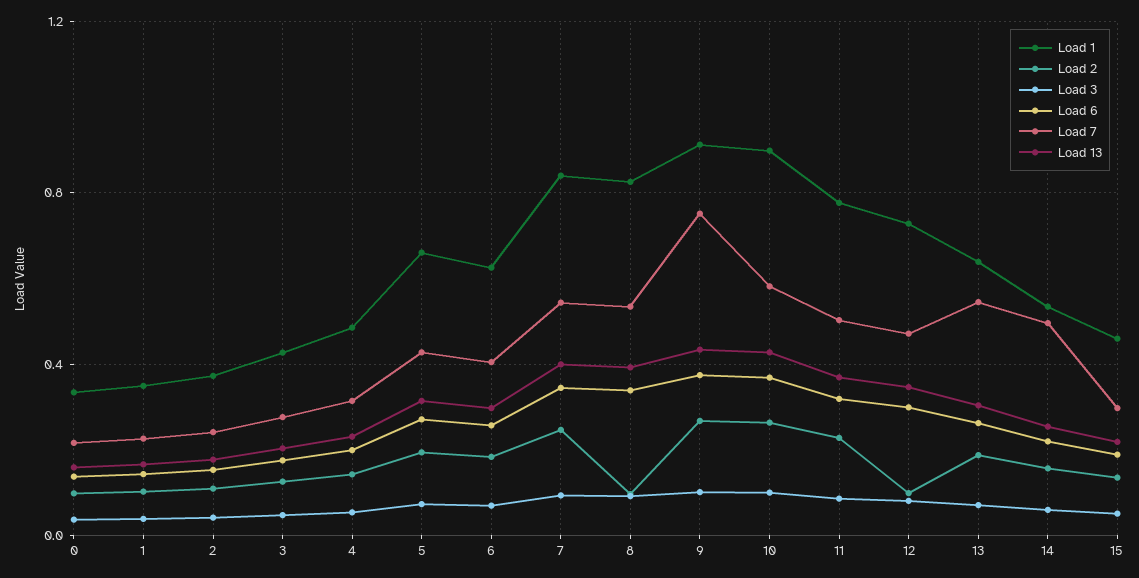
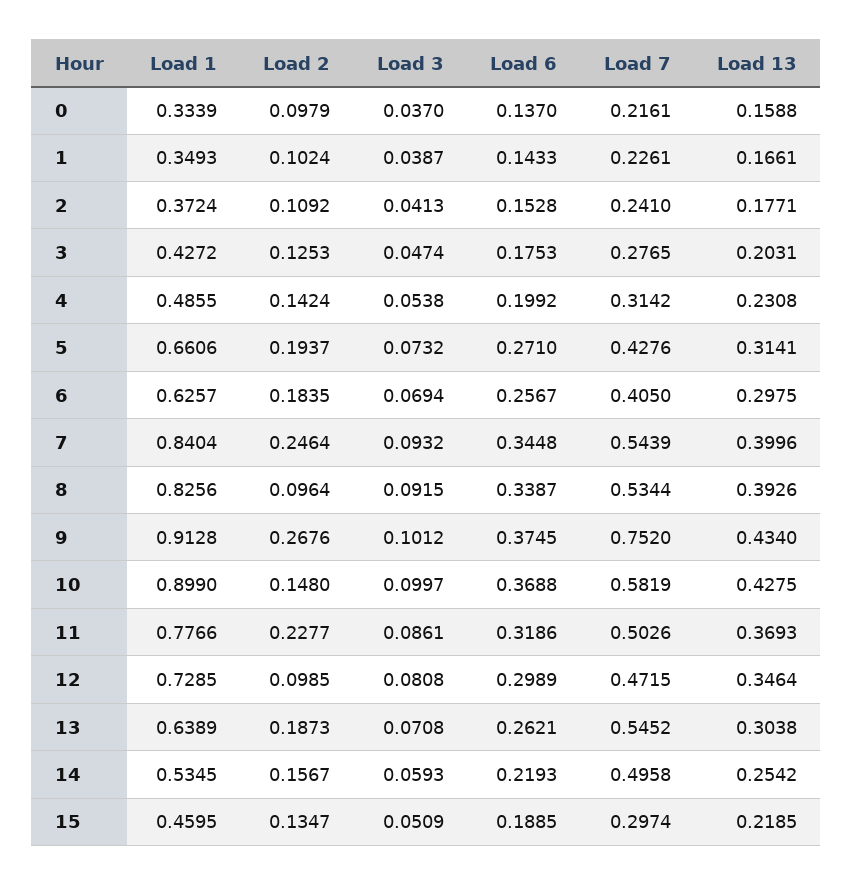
  {
    "Load 1": {
      "0": 0.3339,
      "1": 0.3493,
      "2": 0.3724,
      "3": 0.4272,
      "4": 0.4855,
      "5": 0.6606,
      "6": 0.6257,
      "7": 0.8404,
      "8": 0.8256,
      "9": 0.9128,
      "10": 0.899,
      "11": 0.7766,
      "12": 0.7285,
      "13": 0.6389,
      "14": 0.5345,
      "15": 0.4595
    },
    "Load 2": {
      "0": 0.0979,
      "1": 0.1024,
      "2": 0.1092,
      "3": 0.1253,
      "4": 0.1424,
      "5": 0.1937,
      "6": 0.1835,
      "7": 0.2464,
      "8": 0.0964,
      "9": 0.2676,
-     "10": 0.25,
+     "10": 0.148,
      "11": 0.2277,
      "12": 0.0985,
      "13": 0.1873,
      "14": 0.1567,
      "15": 0.1347
    },
    "Load 3": {
      "0": 0.037,
      "1": 0.0387,
      "2": 0.0413,
      "3": 0.0474,
      "4": 0.0538,
      "5": 0.0732,
      "6": 0.0694,
      "7": 0.0932,
      "8": 0.0915,
      "9": 0.1012,
      "10": 0.0997,
      "11": 0.0861,
      "12": 0.0808,
      "13": 0.0708,
      "14": 0.0593,
      "15": 0.0509
    },
    "Load 6": {
      "0": 0.137,
      "1": 0.1433,
      "2": 0.1528,
      "3": 0.1753,
      "4": 0.1992,
      "5": 0.271,
      "6": 0.2567,
      "7": 0.3448,
      "8": 0.3387,
      "9": 0.3745,
      "10": 0.3688,
      "11": 0.3186,
      "12": 0.2989,
      "13": 0.2621,
      "14": 0.2193,
      "15": 0.1885
    },
    "Load 7": {
      "0": 0.2161,
      "1": 0.2261,
      "2": 0.241,
      "3": 0.2765,
      "4": 0.3142,
      "5": 0.4276,
      "6": 0.405,
      "7": 0.5439,
      "8": 0.5344,
      "9": 0.752,
      "10": 0.5819,
      "11": 0.5026,
      "12": 0.4715,
      "13": 0.5452,
      "14": 0.4958,
      "15": 0.2974
    },
    "Load 13": {
      "0": 0.1588,
      "1": 0.1661,
      "2": 0.1771,
      "3": 0.2031,
      "4": 0.2308,
      "5": 0.3141,
      "6": 0.2975,
      "7": 0.3996,
      "8": 0.3926,
      "9": 0.434,
      "10": 0.4275,
      "11": 0.3693,
      "12": 0.3464,
      "13": 0.3038,
      "14": 0.2542,
      "15": 0.2185
    }
  }

